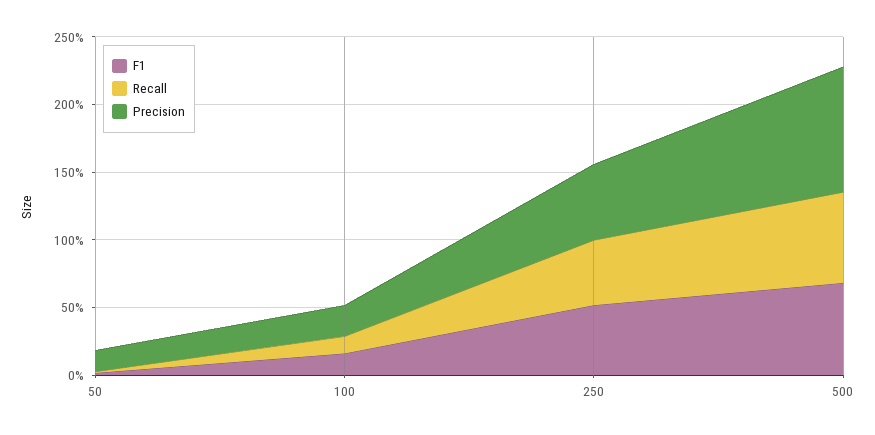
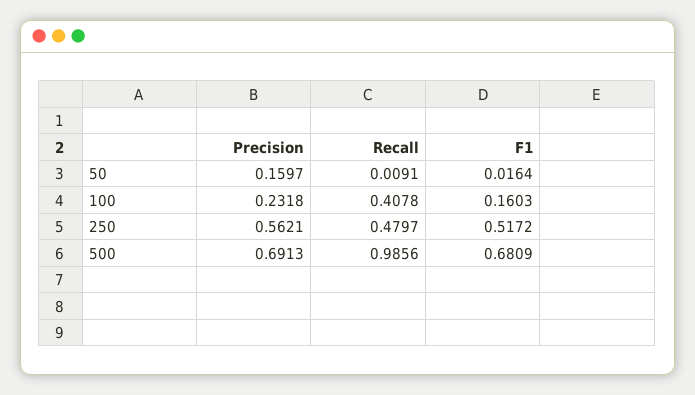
  {
    "F1": {
      "50": 0.0164,
      "100": 0.1603,
      "250": 0.5172,
      "500": 0.6809
    },
    "Recall": {
      "50": 0.0091,
-     "100": 0.1,
+     "100": 0.4078,
      "250": 0.4797,
-     "500": 0.7
+     "500": 0.9856
    },
    "Precision": {
      "50": 0.1597,
      "100": 0.2318,
      "250": 0.5621,
-     "500": 0.9
+     "500": 0.6913
    }
  }

